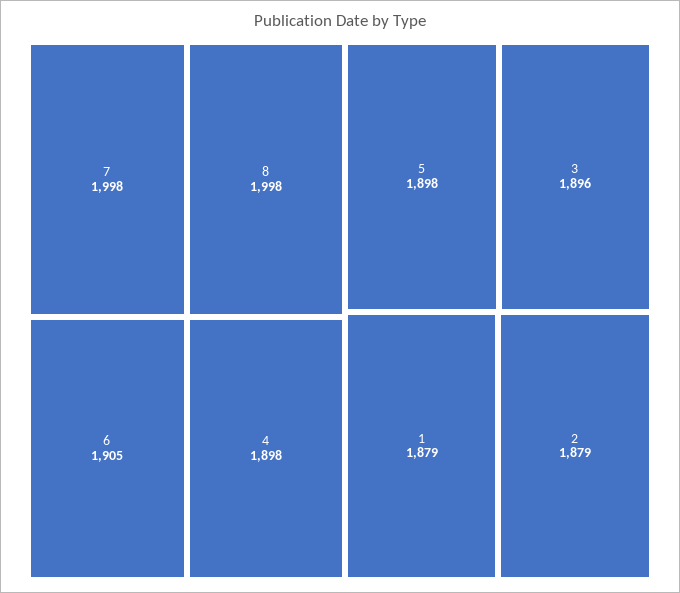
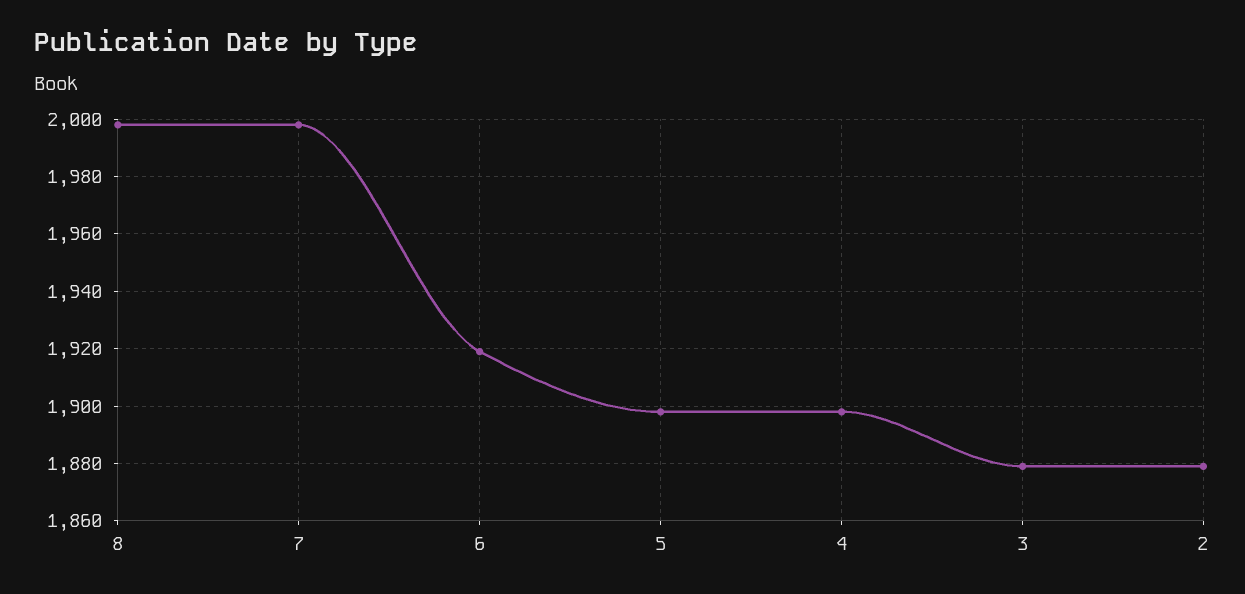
  {
    "7": 1998,
    "8": 1998,
-   "6": 1905,
+   "6": 1920,
    "4": 1898,
    "5": 1898,
-   "3": 1896,
+   "3": 1880,
-   "1": 1879,
    "2": 1879
  }

